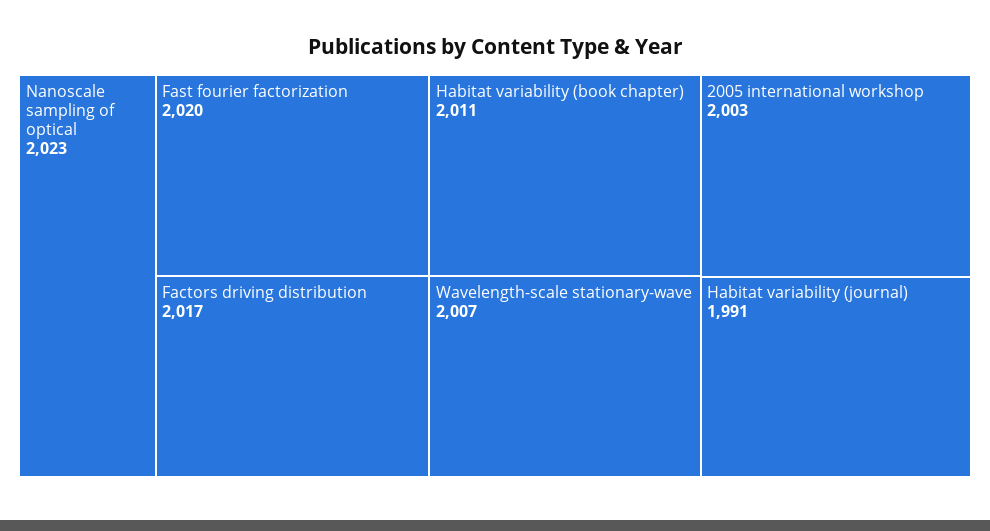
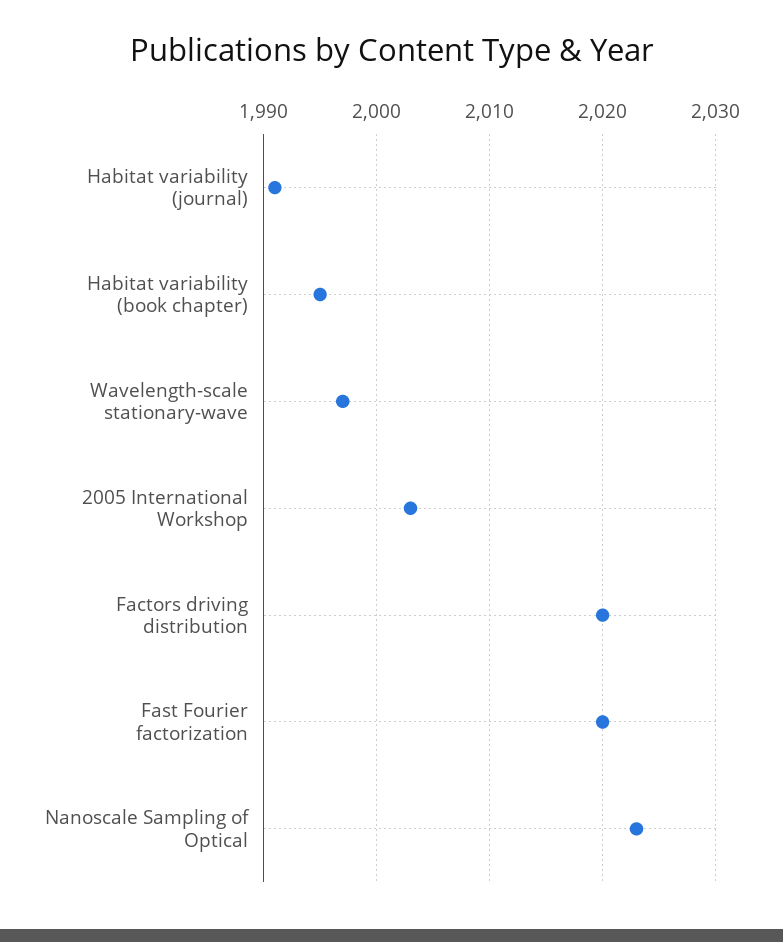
  {
    "Nanoscale sampling of optical": 2023,
    "Fast fourier factorization": 2020,
-   "Factors driving distribution": 2017,
+   "Factors driving distribution": 2020,
-   "Habitat variability (book chapter)": 2011,
+   "Habitat variability (book chapter)": 1995,
-   "Wavelength-scale stationary-wave": 2007,
+   "Wavelength-scale stationary-wave": 1997,
    "2005 international workshop": 2003,
    "Habitat variability (journal)": 1991
  }

